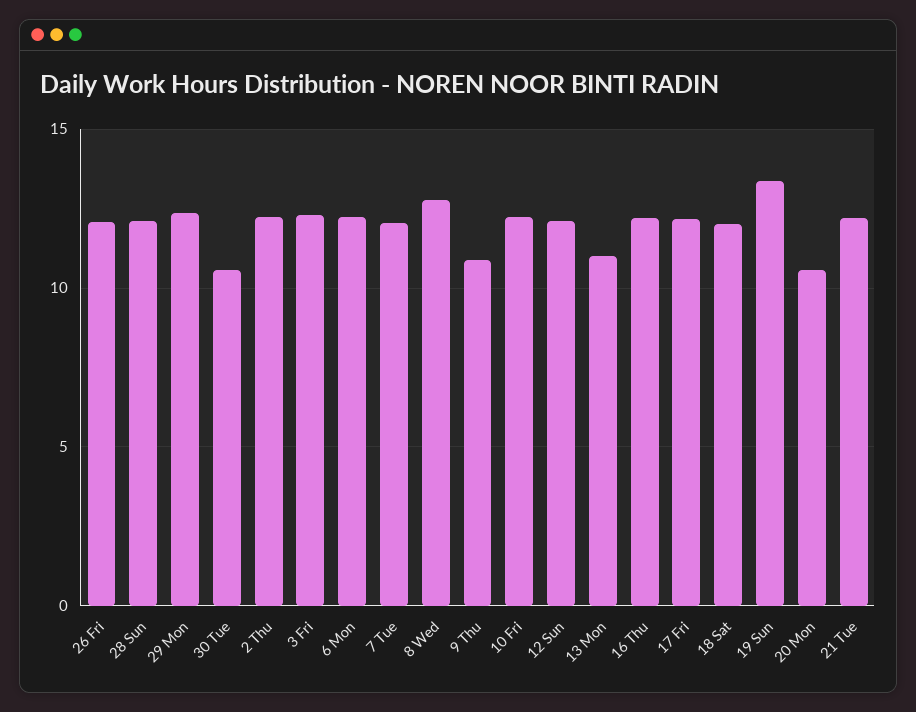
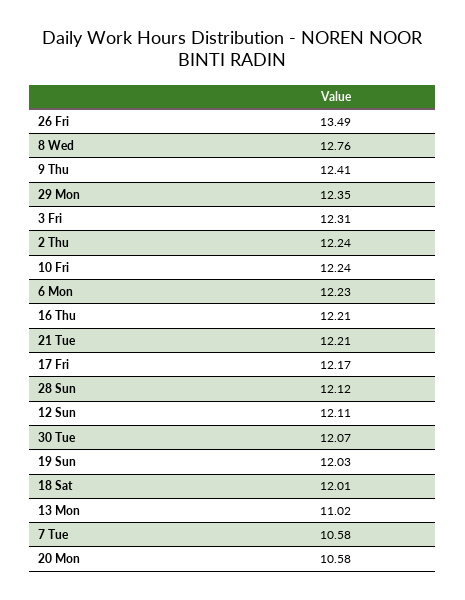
  {
-   "26 Fri": 12,
+   "26 Fri": 13.49,
    "28 Sun": 12.12,
    "29 Mon": 12.35,
-   "30 Tue": 10.5,
+   "30 Tue": 12.07,
    "2 Thu": 12.24,
    "3 Fri": 12.31,
    "6 Mon": 12.23,
-   "7 Tue": 12,
+   "7 Tue": 10.58,
    "8 Wed": 12.76,
-   "9 Thu": 11,
+   "9 Thu": 12.41,
    "10 Fri": 12.24,
    "12 Sun": 12.11,
    "13 Mon": 11.02,
    "16 Thu": 12.21,
    "17 Fri": 12.17,
    "18 Sat": 12.01,
-   "19 Sun": 13.5,
+   "19 Sun": 12.03,
    "20 Mon": 10.58,
    "21 Tue": 12.21
  }

